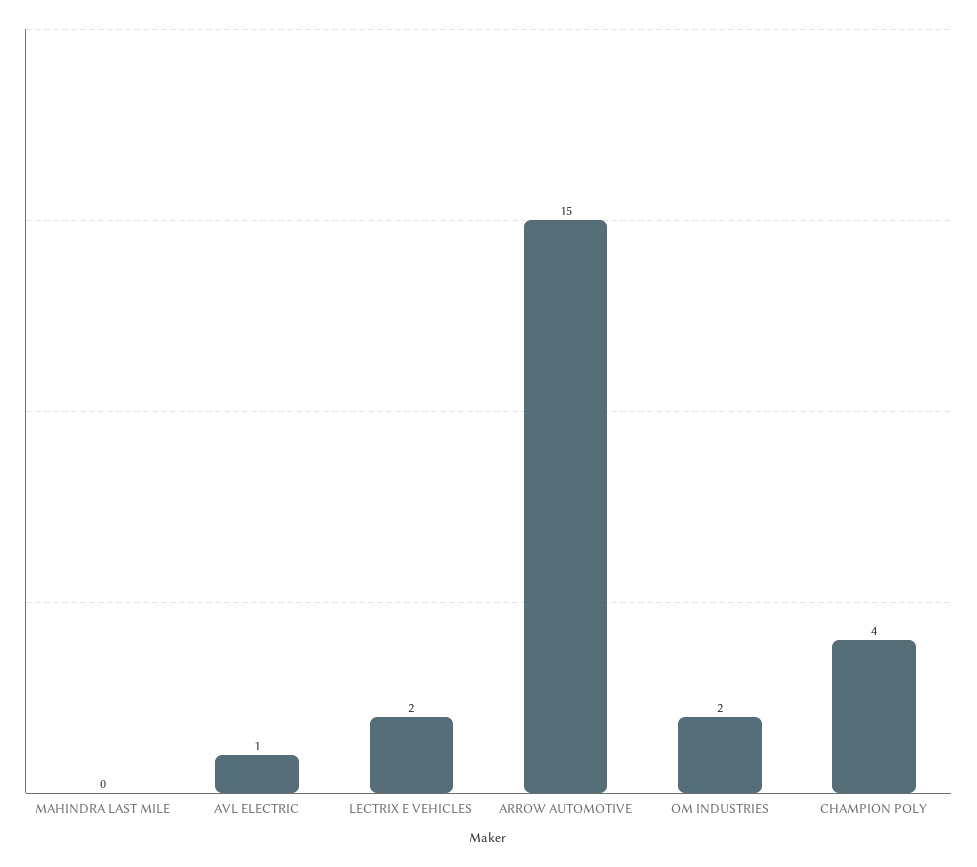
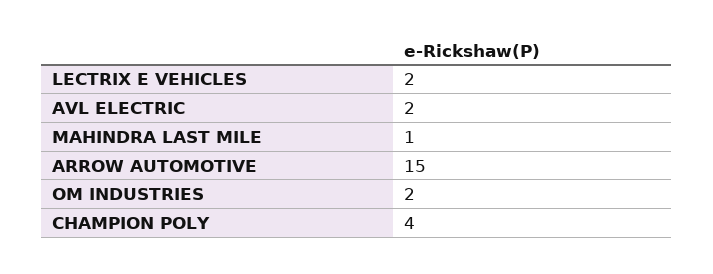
  {
-   "MAHINDRA LAST MILE": 0,
+   "MAHINDRA LAST MILE": 1,
-   "AVL ELECTRIC": 1,
+   "AVL ELECTRIC": 2,
    "LECTRIX E VEHICLES": 2,
    "ARROW AUTOMOTIVE": 15,
    "OM INDUSTRIES": 2,
    "CHAMPION POLY": 4
  }

